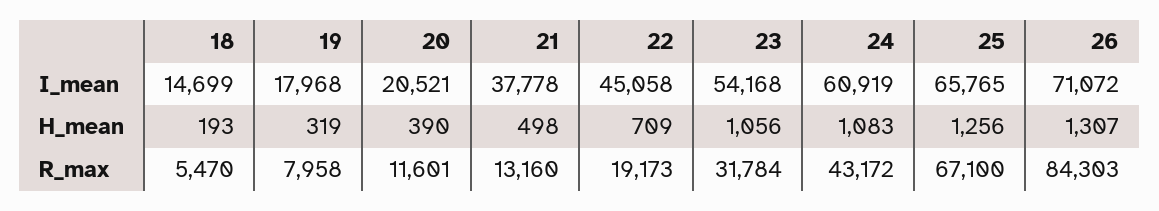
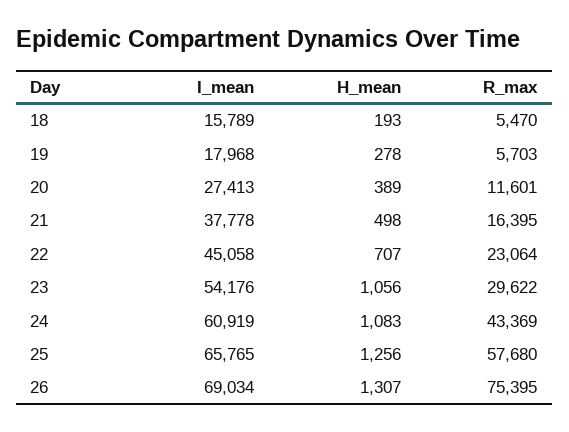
  {
    "18": {
-     "I_mean": 14699,
+     "I_mean": 15789,
      "H_mean": 193,
      "R_max": 5470
    },
    "19": {
      "I_mean": 17968,
-     "H_mean": 319,
+     "H_mean": 278,
-     "R_max": 7958
+     "R_max": 5703
    },
    "20": {
-     "I_mean": 20521,
+     "I_mean": 27413,
-     "H_mean": 390,
+     "H_mean": 389,
      "R_max": 11601
    },
    "21": {
      "I_mean": 37778,
      "H_mean": 498,
-     "R_max": 13160
+     "R_max": 16395
    },
    "22": {
      "I_mean": 45058,
-     "H_mean": 709,
+     "H_mean": 707,
-     "R_max": 19173
+     "R_max": 23064
    },
    "23": {
-     "I_mean": 54168,
+     "I_mean": 54176,
      "H_mean": 1056,
-     "R_max": 31784
+     "R_max": 29622
    },
    "24": {
      "I_mean": 60919,
      "H_mean": 1083,
-     "R_max": 43172
+     "R_max": 43369
    },
    "25": {
      "I_mean": 65765,
      "H_mean": 1256,
-     "R_max": 67100
+     "R_max": 57680
    },
    "26": {
-     "I_mean": 71072,
+     "I_mean": 69034,
      "H_mean": 1307,
-     "R_max": 84303
+     "R_max": 75395
    }
  }

